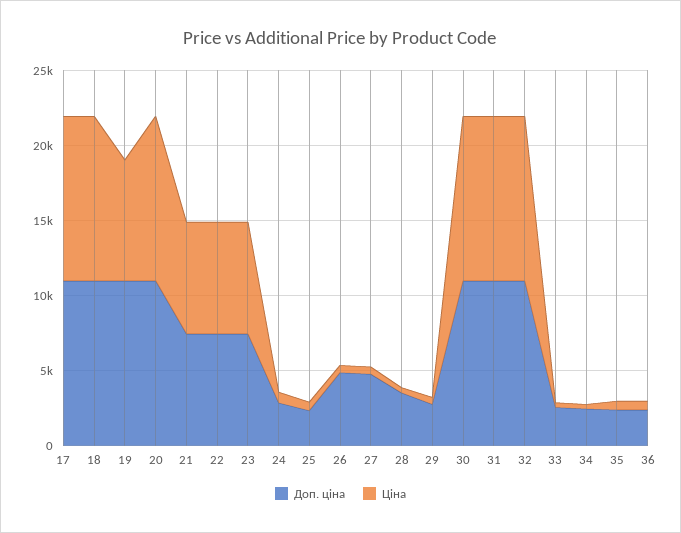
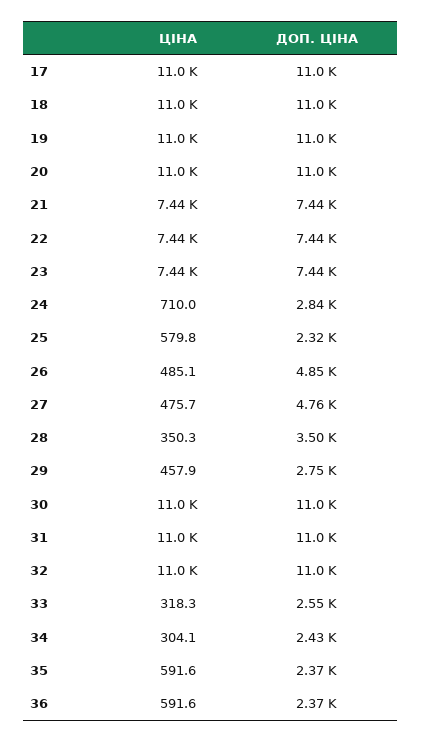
  {
    "Доп. ціна": {
      "17": 11000,
      "18": 11000,
      "19": 11000,
      "20": 11000,
      "21": 7440,
      "22": 7440,
      "23": 7440,
      "24": 2840,
      "25": 2320,
      "26": 4850,
      "27": 4760,
      "28": 3500,
      "29": 2750,
      "30": 11000,
      "31": 11000,
      "32": 11000,
      "33": 2550,
      "34": 2430,
      "35": 2370,
      "36": 2370
    },
    "Ціна": {
      "17": 11000,
      "18": 11000,
-     "19": 8000,
+     "19": 11000,
      "20": 11000,
      "21": 7440,
      "22": 7440,
      "23": 7440,
      "24": 710,
      "25": 579.8,
      "26": 485.1,
      "27": 475.7,
      "28": 350.3,
      "29": 457.9,
      "30": 11000,
      "31": 11000,
      "32": 11000,
      "33": 318.3,
      "34": 304.1,
      "35": 591.6,
      "36": 591.6
    }
  }

